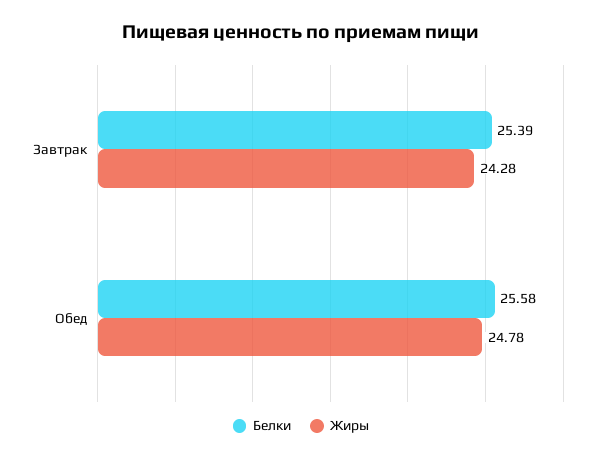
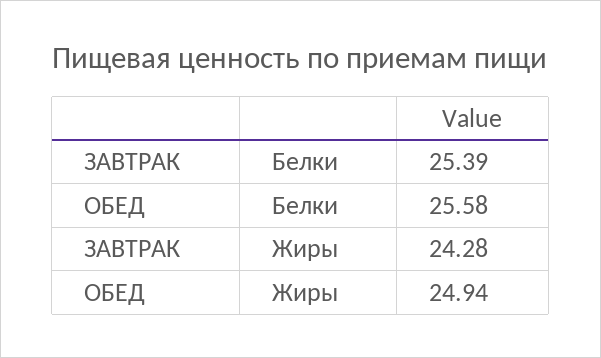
  {
    "Белки": {
      "Завтрак": 25.39,
      "Обед": 25.58
    },
    "Жиры": {
      "Завтрак": 24.28,
-     "Обед": 24.78
+     "Обед": 24.94
    }
  }

